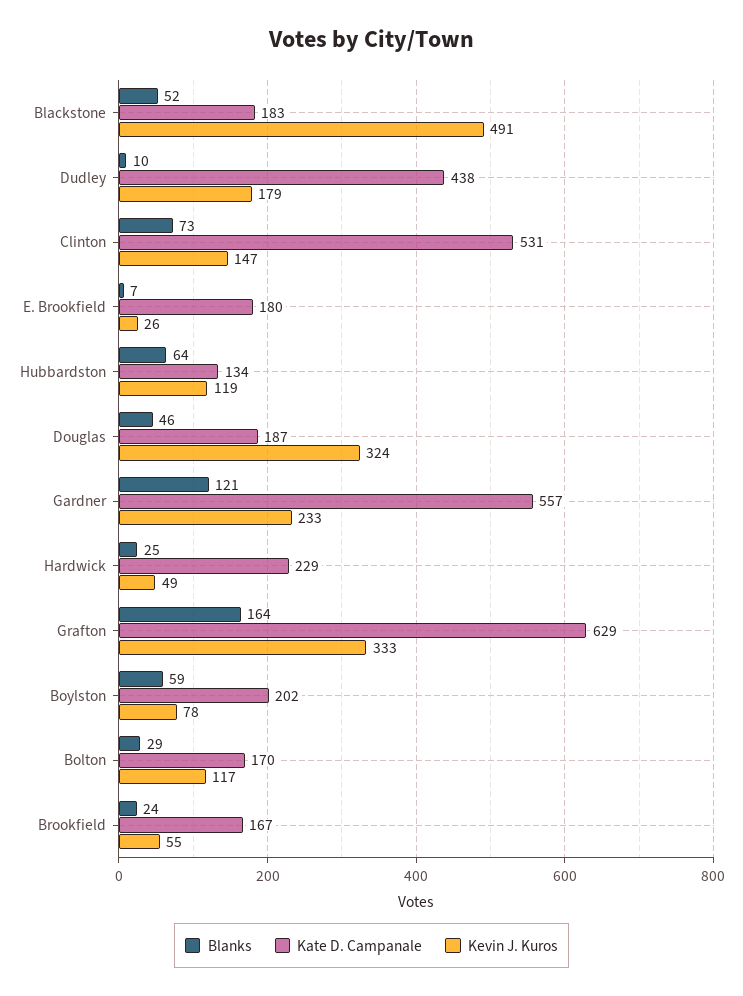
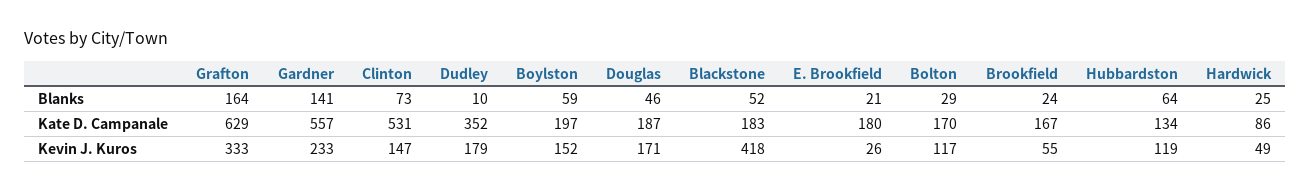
  {
    "Blanks": {
      "Blackstone": 52,
      "Dudley": 10,
      "Clinton": 73,
-     "E. Brookfield": 7,
+     "E. Brookfield": 21,
      "Hubbardston": 64,
      "Douglas": 46,
-     "Gardner": 121,
+     "Gardner": 141,
      "Hardwick": 25,
      "Grafton": 164,
      "Boylston": 59,
      "Bolton": 29,
      "Brookfield": 24
    },
    "Kate D. Campanale": {
      "Blackstone": 183,
-     "Dudley": 438,
+     "Dudley": 352,
      "Clinton": 531,
      "E. Brookfield": 180,
      "Hubbardston": 134,
      "Douglas": 187,
      "Gardner": 557,
-     "Hardwick": 229,
+     "Hardwick": 86,
      "Grafton": 629,
-     "Boylston": 202,
+     "Boylston": 197,
      "Bolton": 170,
      "Brookfield": 167
    },
    "Kevin J. Kuros": {
-     "Blackstone": 491,
+     "Blackstone": 418,
      "Dudley": 179,
      "Clinton": 147,
      "E. Brookfield": 26,
      "Hubbardston": 119,
-     "Douglas": 324,
+     "Douglas": 171,
      "Gardner": 233,
      "Hardwick": 49,
      "Grafton": 333,
-     "Boylston": 78,
+     "Boylston": 152,
      "Bolton": 117,
      "Brookfield": 55
    }
  }

